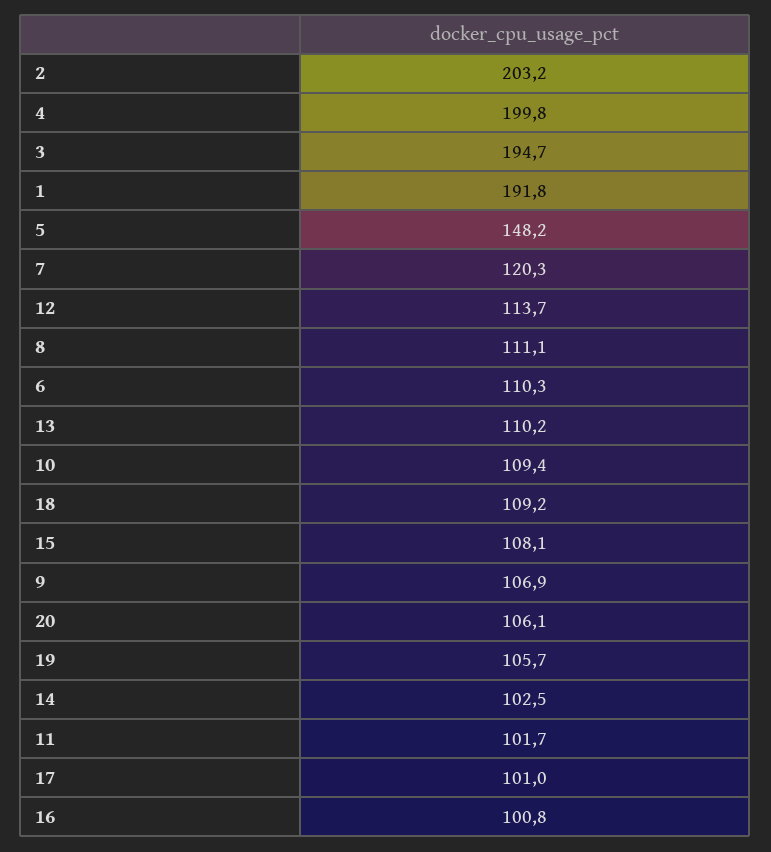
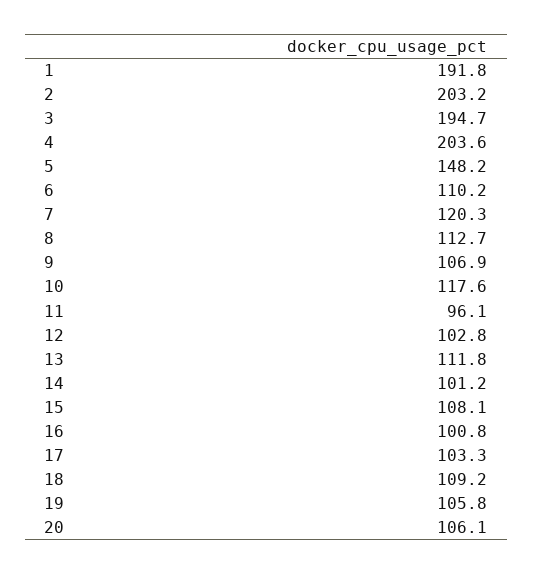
  {
    "2": 203.2,
-   "4": 199.8,
+   "4": 203.6,
    "3": 194.7,
    "1": 191.8,
    "5": 148.2,
    "7": 120.3,
-   "12": 113.7,
+   "12": 102.8,
-   "8": 111.1,
+   "8": 112.7,
-   "6": 110.3,
+   "6": 110.2,
-   "13": 110.2,
+   "13": 111.8,
-   "10": 109.4,
+   "10": 117.6,
    "18": 109.2,
    "15": 108.1,
    "9": 106.9,
    "20": 106.1,
-   "19": 105.7,
+   "19": 105.8,
-   "14": 102.5,
+   "14": 101.2,
-   "11": 101.7,
+   "11": 96.1,
-   "17": 101,
+   "17": 103.3,
    "16": 100.8
  }

